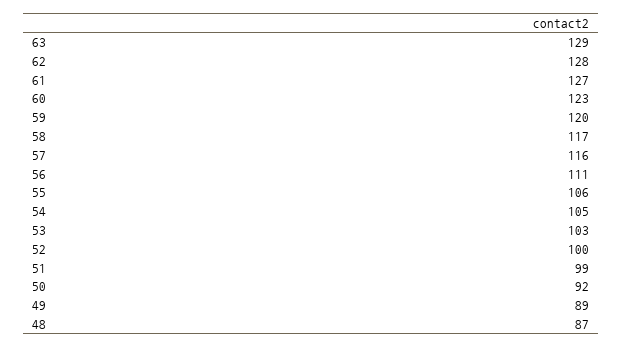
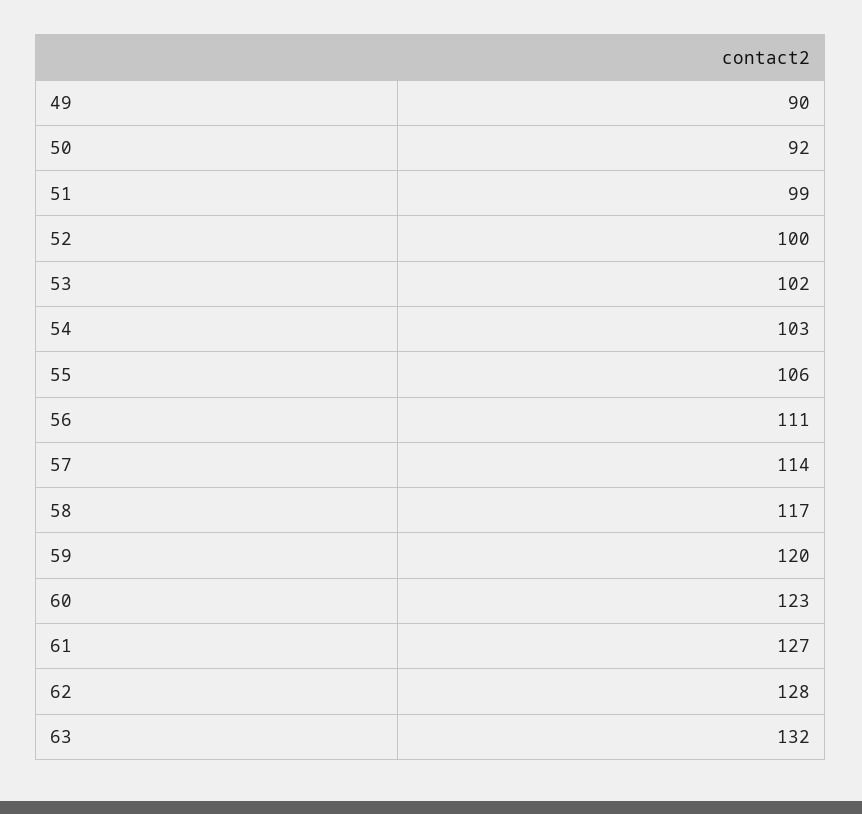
  {
-   "63": 129,
+   "63": 132,
    "62": 128,
    "61": 127,
    "60": 123,
    "59": 120,
    "58": 117,
-   "57": 116,
+   "57": 114,
    "56": 111,
    "55": 106,
-   "54": 105,
+   "54": 103,
-   "53": 103,
+   "53": 102,
    "52": 100,
    "51": 99,
    "50": 92,
-   "49": 89,
+   "49": 90
-   "48": 87
  }

